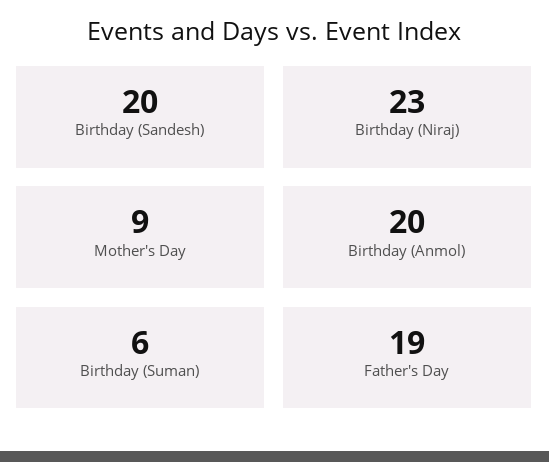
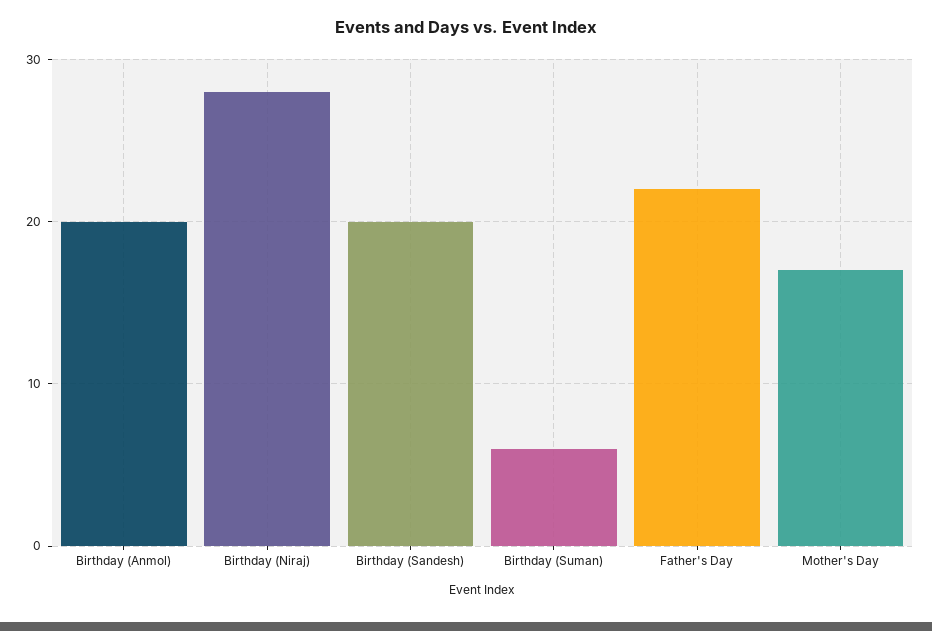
  {
    "Birthday (Sandesh)": 20,
-   "Birthday (Niraj)": 23,
+   "Birthday (Niraj)": 28,
-   "Mother's Day": 9,
+   "Mother's Day": 17,
    "Birthday (Anmol)": 20,
    "Birthday (Suman)": 6,
-   "Father's Day": 19
+   "Father's Day": 22
  }

